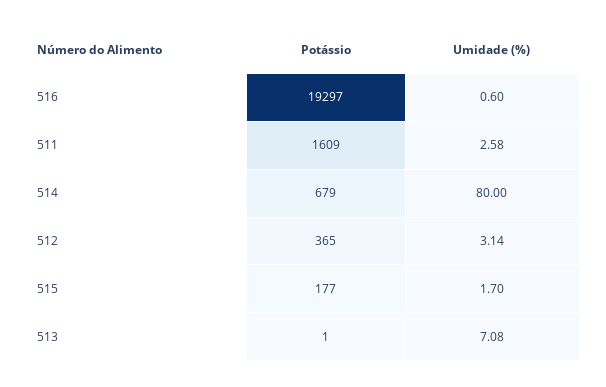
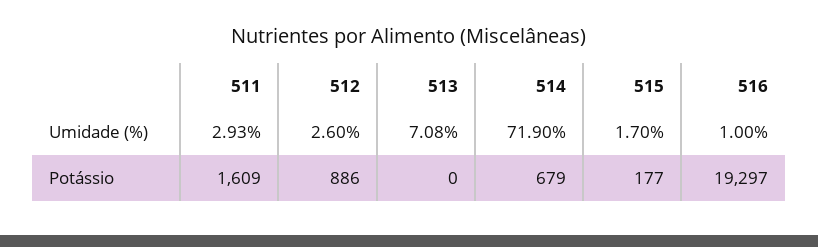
  {
    "Potássio": {
      "516": 19297,
      "511": 1609,
      "514": 679,
-     "512": 365,
+     "512": 886,
      "515": 177,
-     "513": 1
+     "513": 0
    },
    "Umidade (%)": {
-     "516": 0.6,
+     "516": 1,
-     "511": 2.58,
+     "511": 2.93,
-     "514": 80,
+     "514": 71.9,
-     "512": 3.14,
+     "512": 2.6,
      "515": 1.7,
      "513": 7.08
    }
  }

